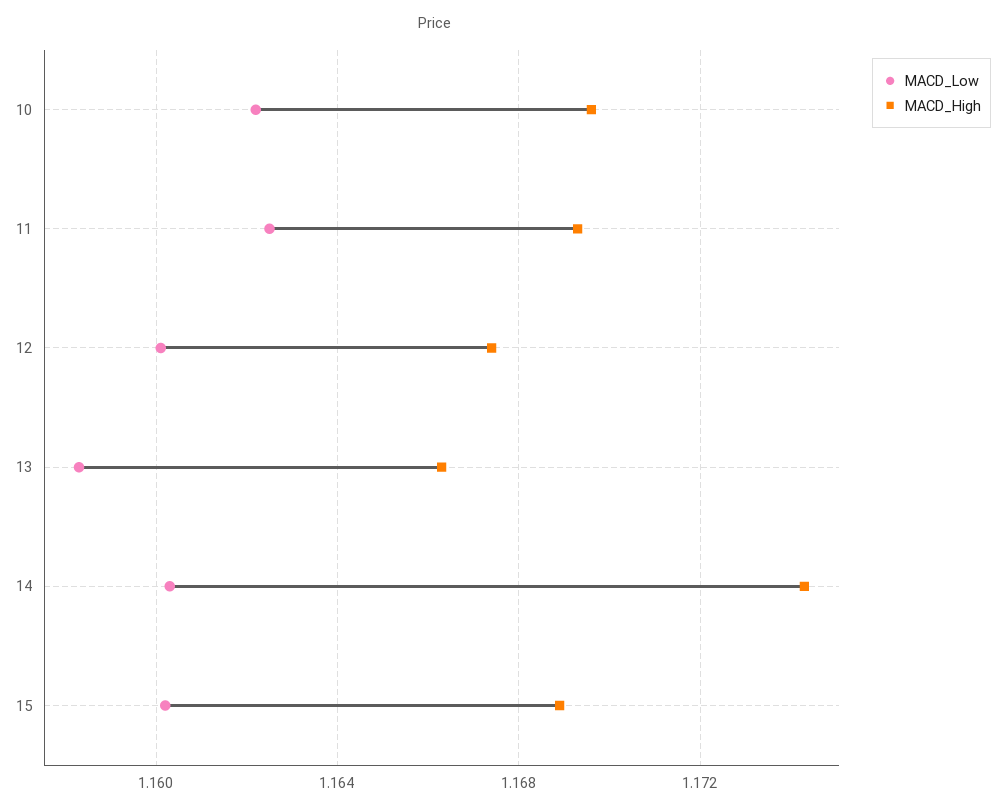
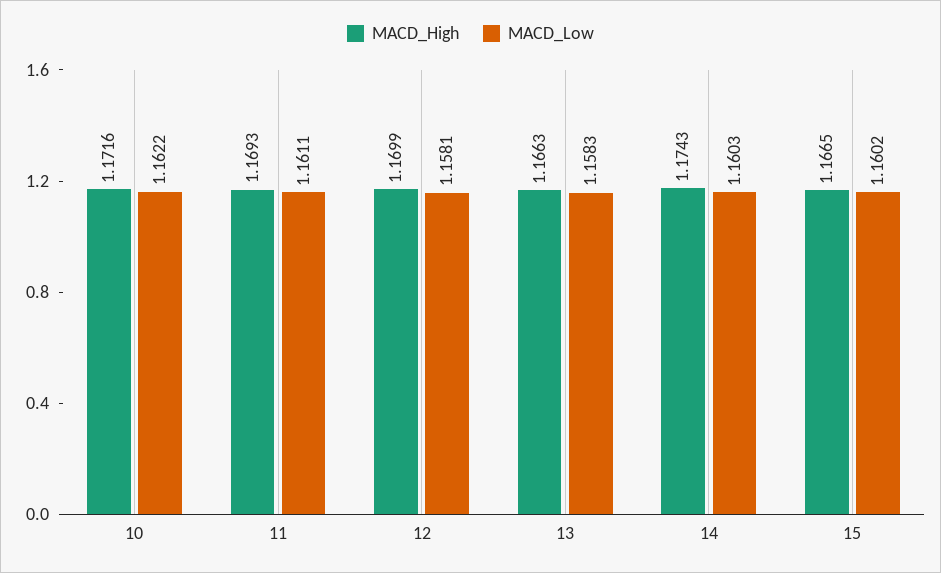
  {
    "MACD_Low": {
      "10": 1.1622,
-     "11": 1.1625,
+     "11": 1.1611,
-     "12": 1.16,
+     "12": 1.1581,
      "13": 1.1583,
      "14": 1.1603,
      "15": 1.1602
    },
    "MACD_High": {
-     "10": 1.1695,
+     "10": 1.1716,
      "11": 1.1693,
-     "12": 1.1675,
+     "12": 1.1699,
      "13": 1.1663,
      "14": 1.1743,
-     "15": 1.169
+     "15": 1.1665
    }
  }

